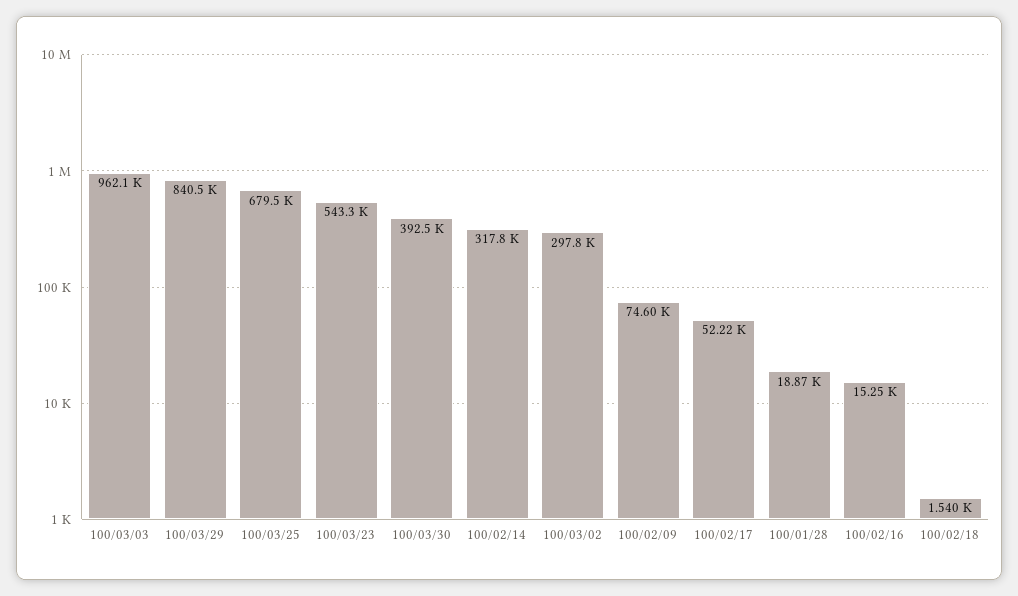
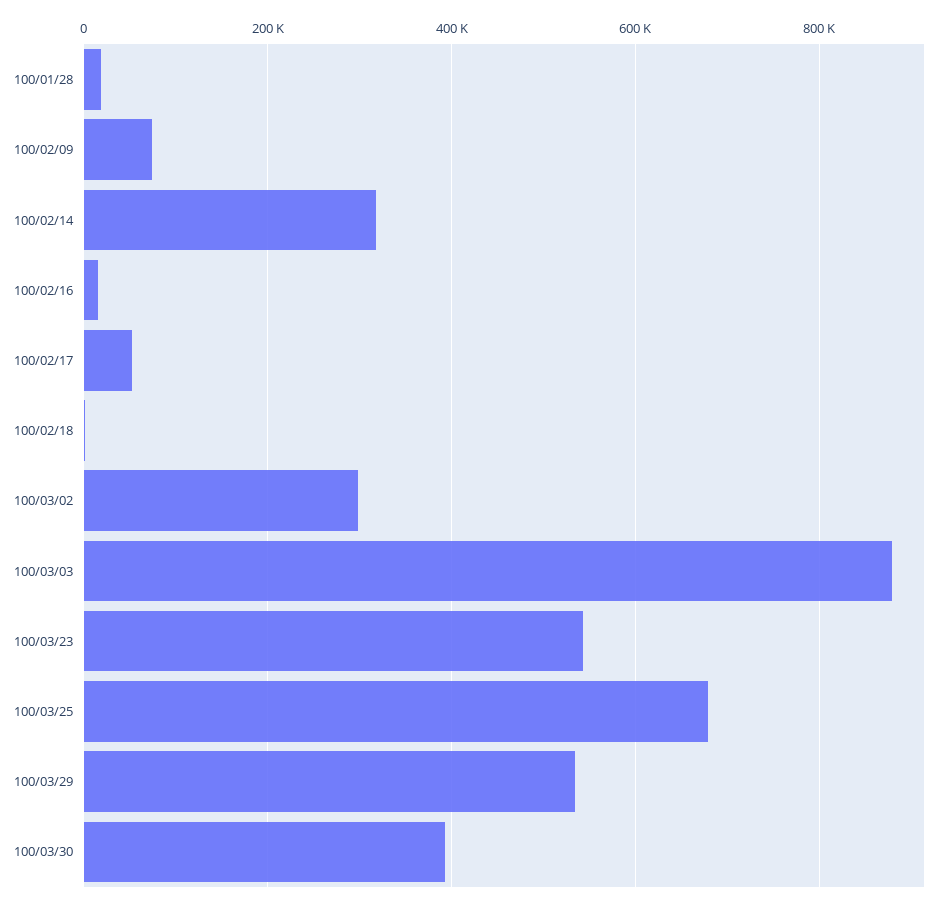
  {
-   "100/03/03": 962100,
+   "100/03/03": 880000,
-   "100/03/29": 840500,
+   "100/03/29": 540000,
    "100/03/25": 679500,
    "100/03/23": 543300,
    "100/03/30": 392500,
    "100/02/14": 317800,
    "100/03/02": 297800,
    "100/02/09": 74600,
    "100/02/17": 52220,
    "100/01/28": 18870,
    "100/02/16": 15250,
    "100/02/18": 1540
  }

